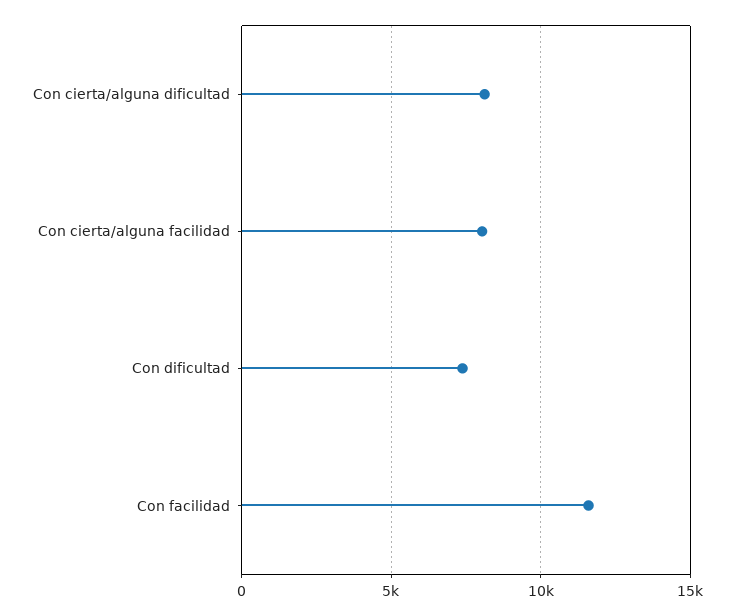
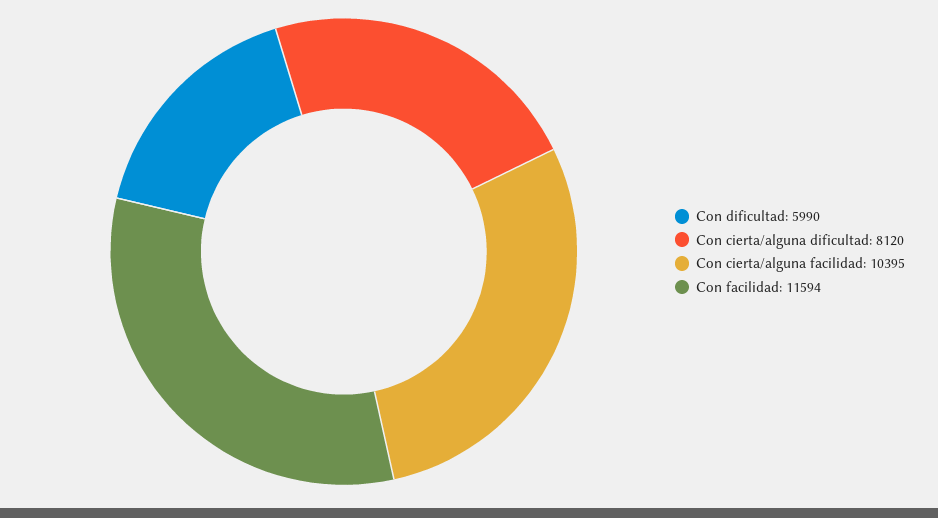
  {
    "Con cierta/alguna dificultad": 8120,
-   "Con cierta/alguna facilidad": 8000,
+   "Con cierta/alguna facilidad": 10395,
-   "Con dificultad": 7500,
+   "Con dificultad": 5990,
    "Con facilidad": 11594
  }

